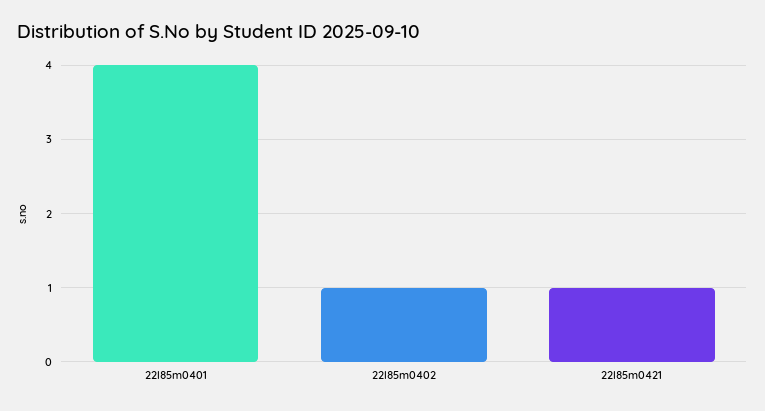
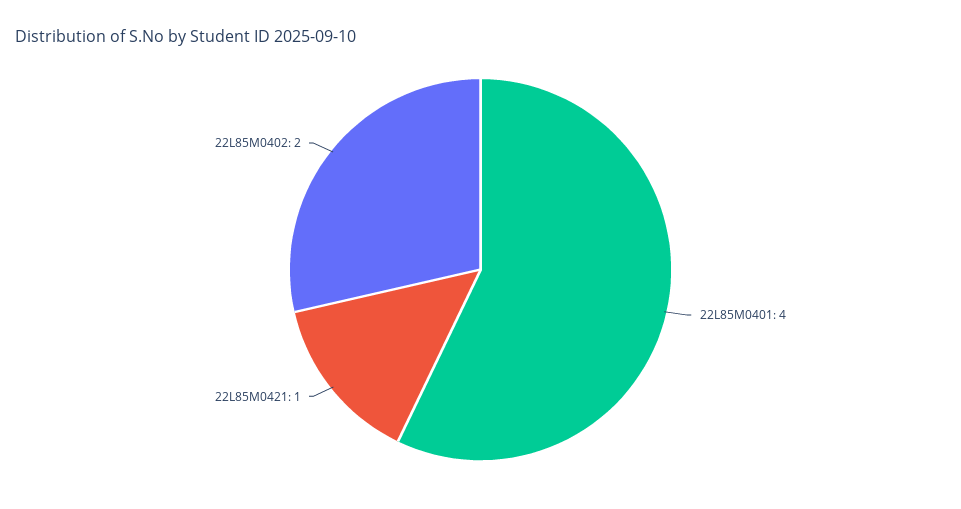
  {
    "22l85m0401": 4,
-   "22l85m0402": 1,
+   "22l85m0402": 2,
    "22l85m0421": 1
  }

